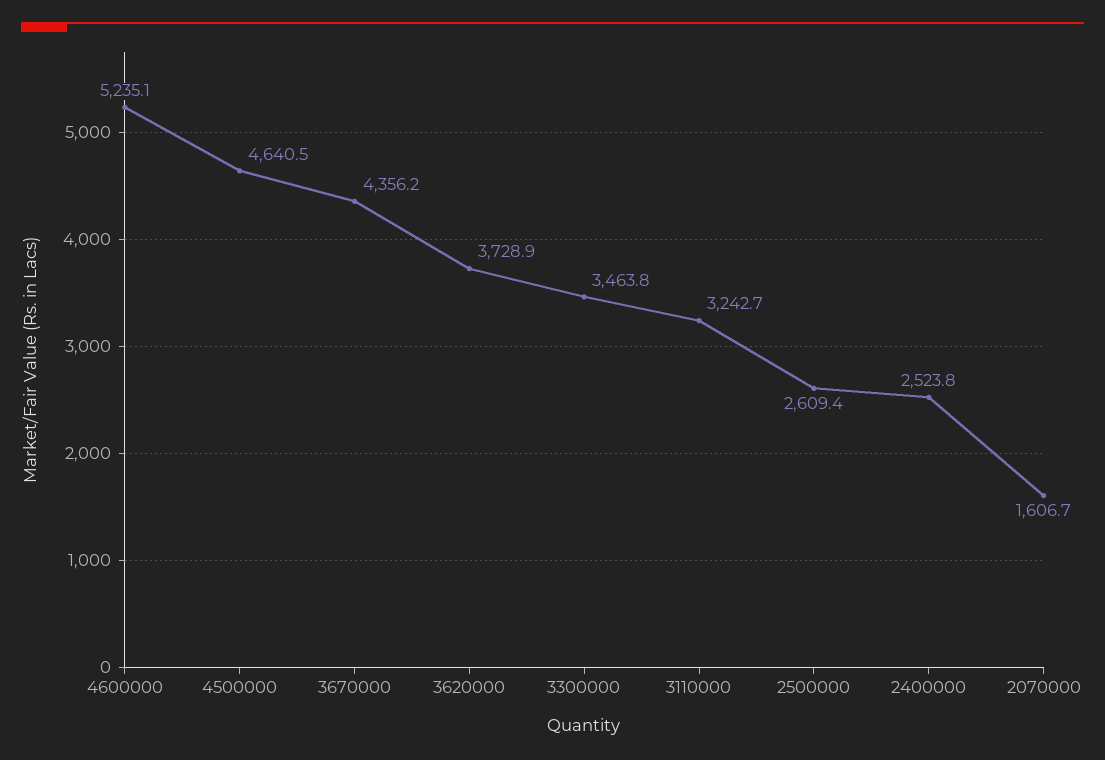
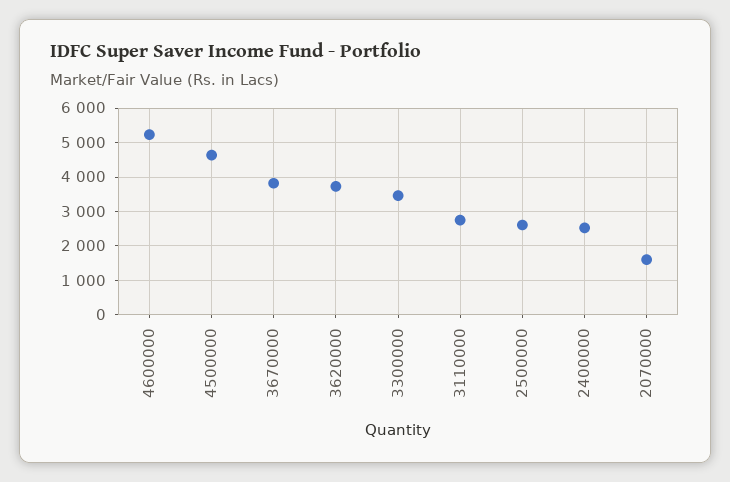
  {
    "4600000": 5235.1,
    "4500000": 4640.5,
-   "3670000": 4356.2,
+   "3670000": 3800,
    "3620000": 3728.9,
    "3300000": 3463.8,
-   "3110000": 3242.7,
+   "3110000": 2800,
    "2500000": 2609.4,
    "2400000": 2523.8,
    "2070000": 1606.7
  }

